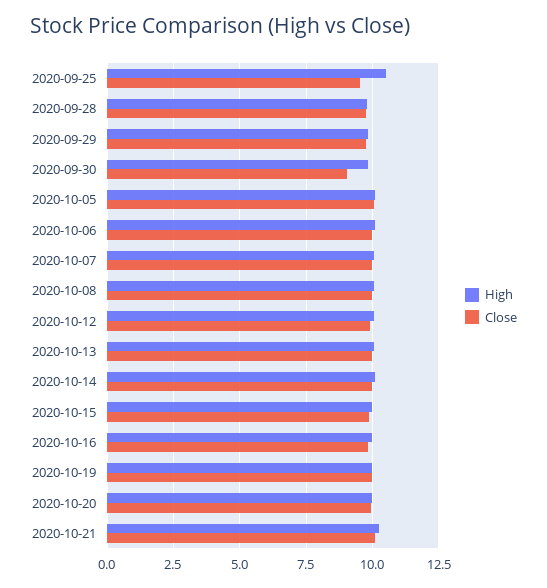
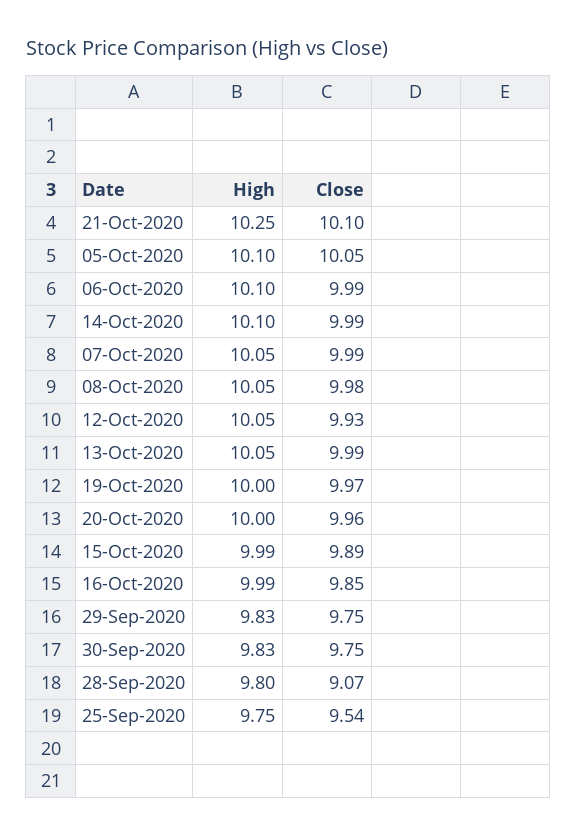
  {
    "High": {
-     "2020-09-25": 10.5,
+     "2020-09-25": 9.75,
      "2020-09-28": 9.8,
      "2020-09-29": 9.83,
      "2020-09-30": 9.83,
      "2020-10-05": 10.1,
      "2020-10-06": 10.1,
      "2020-10-07": 10.05,
      "2020-10-08": 10.05,
      "2020-10-12": 10.05,
      "2020-10-13": 10.05,
      "2020-10-14": 10.1,
      "2020-10-15": 9.99,
      "2020-10-16": 9.99,
      "2020-10-19": 10,
      "2020-10-20": 10,
      "2020-10-21": 10.25
    },
    "Close": {
      "2020-09-25": 9.54,
-     "2020-09-28": 9.75,
+     "2020-09-28": 9.07,
      "2020-09-29": 9.75,
-     "2020-09-30": 9,
+     "2020-09-30": 9.75,
      "2020-10-05": 10.05,
      "2020-10-06": 9.99,
      "2020-10-07": 9.99,
      "2020-10-08": 9.98,
      "2020-10-12": 9.93,
      "2020-10-13": 9.99,
      "2020-10-14": 9.99,
      "2020-10-15": 9.89,
      "2020-10-16": 9.85,
      "2020-10-19": 9.97,
      "2020-10-20": 9.96,
      "2020-10-21": 10.1
    }
  }

